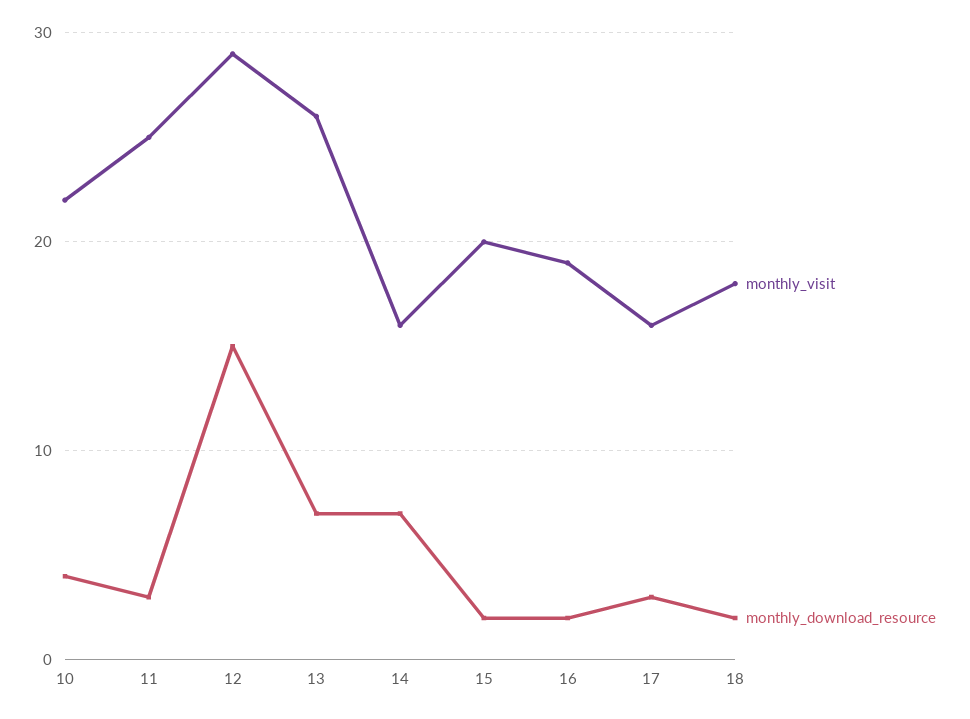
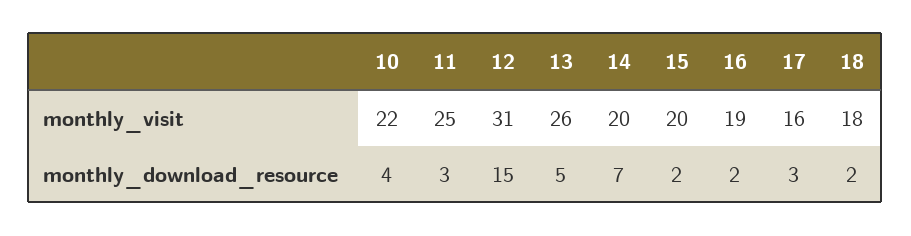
  {
    "monthly_visit": {
      "10": 22,
      "11": 25,
-     "12": 29,
+     "12": 31,
      "13": 26,
-     "14": 16,
+     "14": 20,
      "15": 20,
      "16": 19,
      "17": 16,
      "18": 18
    },
    "monthly_download_resource": {
      "10": 4,
      "11": 3,
      "12": 15,
-     "13": 7,
+     "13": 5,
      "14": 7,
      "15": 2,
      "16": 2,
      "17": 3,
      "18": 2
    }
  }

